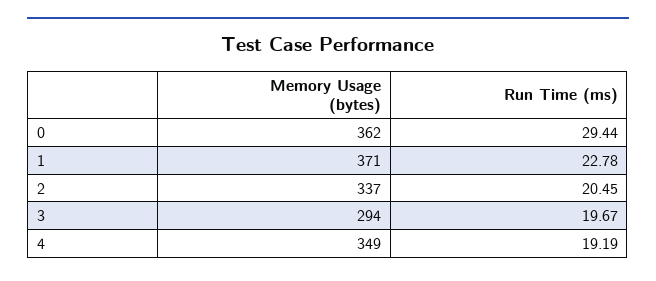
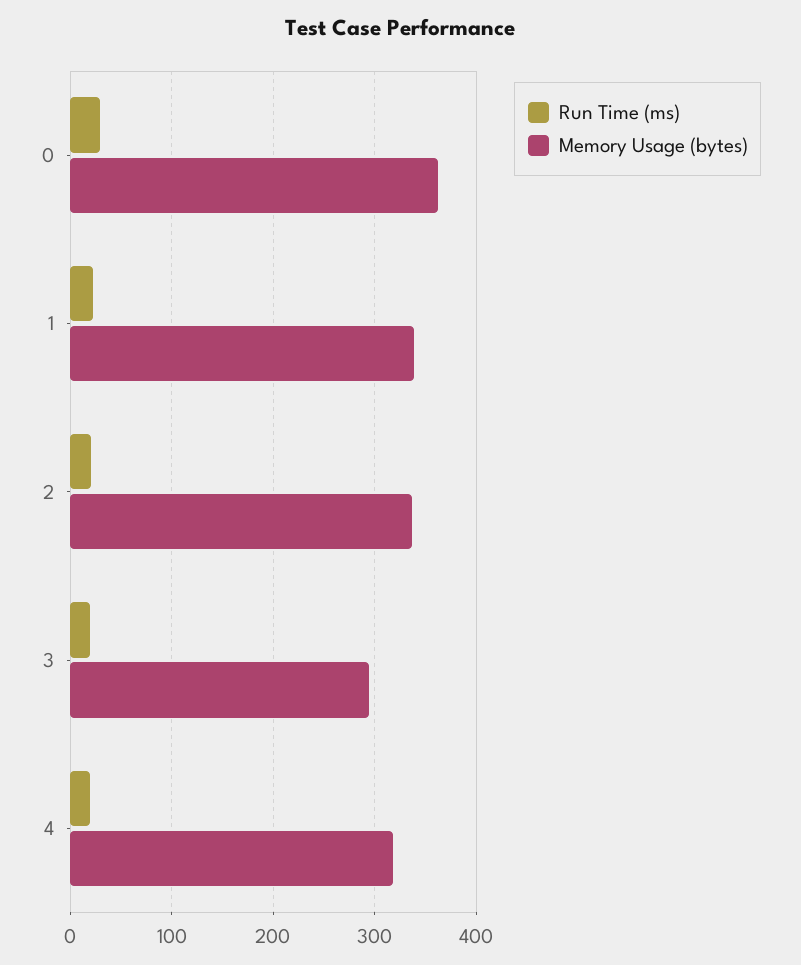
  {
    "Memory Usage (bytes)": {
      "0": 362,
-     "1": 371,
+     "1": 340,
      "2": 337,
      "3": 294,
-     "4": 349
+     "4": 320
    },
    "Run Time (ms)": {
      "0": 29.44,
      "1": 22.78,
      "2": 20.45,
      "3": 19.67,
      "4": 19.19
    }
  }

